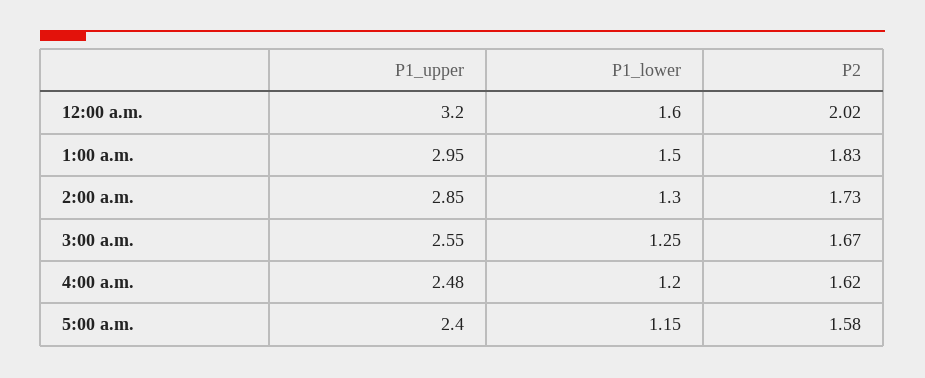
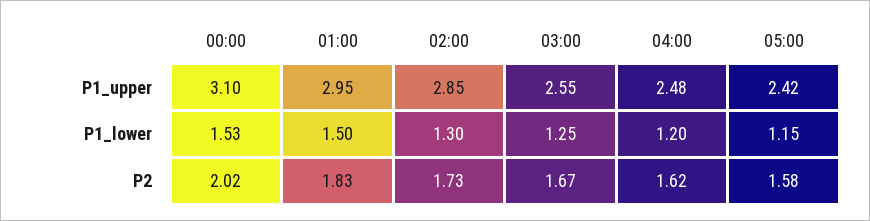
  {
    "P1_upper": {
-     "12:00 a.m.": 3.2,
+     "12:00 a.m.": 3.1,
      "1:00 a.m.": 2.95,
      "2:00 a.m.": 2.85,
      "3:00 a.m.": 2.55,
      "4:00 a.m.": 2.48,
-     "5:00 a.m.": 2.4
+     "5:00 a.m.": 2.42
    },
    "P1_lower": {
-     "12:00 a.m.": 1.6,
+     "12:00 a.m.": 1.53,
      "1:00 a.m.": 1.5,
      "2:00 a.m.": 1.3,
      "3:00 a.m.": 1.25,
      "4:00 a.m.": 1.2,
      "5:00 a.m.": 1.15
    },
    "P2": {
      "12:00 a.m.": 2.02,
      "1:00 a.m.": 1.83,
      "2:00 a.m.": 1.73,
      "3:00 a.m.": 1.67,
      "4:00 a.m.": 1.62,
      "5:00 a.m.": 1.58
    }
  }

